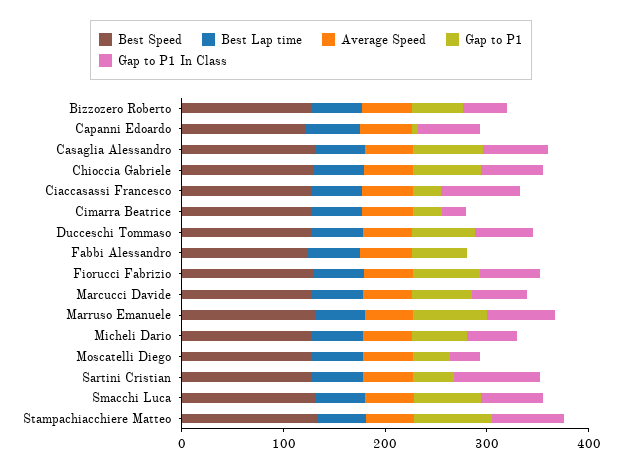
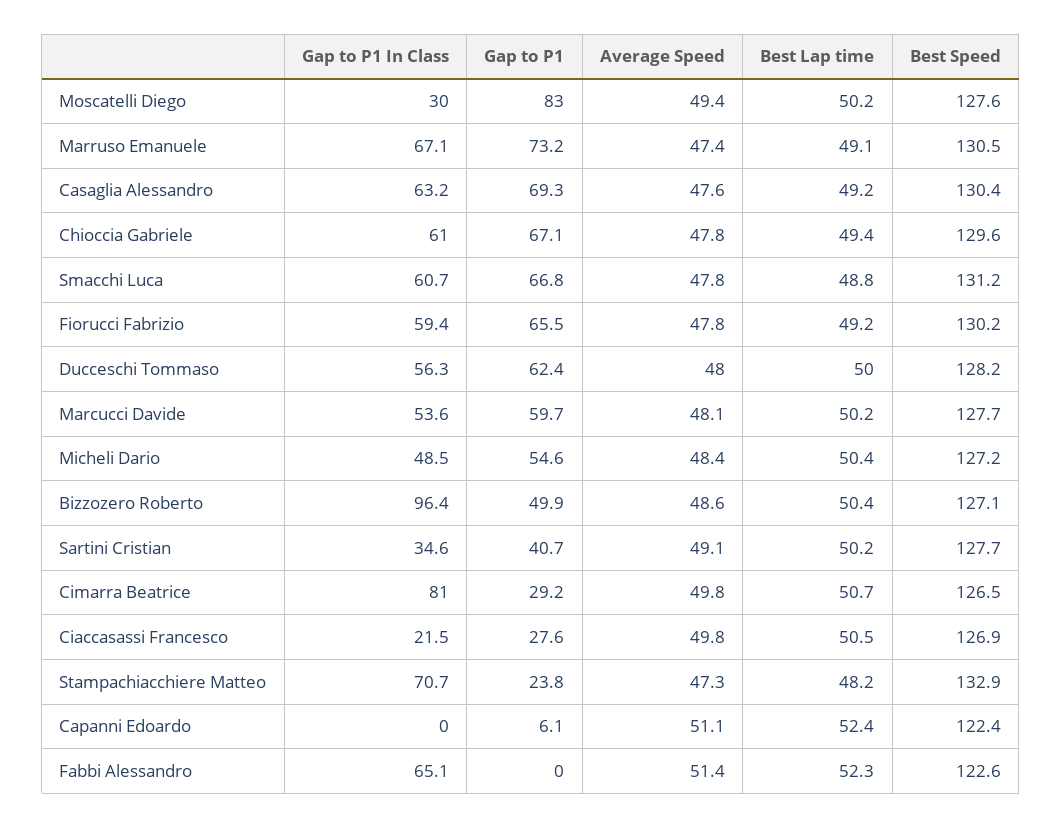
  {
    "Best Speed": {
      "Bizzozero Roberto": 127.1,
      "Capanni Edoardo": 122.4,
      "Casaglia Alessandro": 130.4,
      "Chioccia Gabriele": 129.6,
      "Ciaccasassi Francesco": 126.9,
      "Cimarra Beatrice": 126.5,
      "Ducceschi Tommaso": 128.2,
      "Fabbi Alessandro": 122.6,
      "Fiorucci Fabrizio": 130.2,
      "Marcucci Davide": 127.7,
      "Marruso Emanuele": 130.5,
      "Micheli Dario": 127.2,
      "Moscatelli Diego": 127.6,
      "Sartini Cristian": 127.7,
      "Smacchi Luca": 131.2,
      "Stampachiacchiere Matteo": 132.9
    },
    "Best Lap time": {
      "Bizzozero Roberto": 50.4,
      "Capanni Edoardo": 52.4,
      "Casaglia Alessandro": 49.2,
      "Chioccia Gabriele": 49.4,
      "Ciaccasassi Francesco": 50.5,
      "Cimarra Beatrice": 50.7,
      "Ducceschi Tommaso": 50,
      "Fabbi Alessandro": 52.3,
      "Fiorucci Fabrizio": 49.2,
      "Marcucci Davide": 50.2,
      "Marruso Emanuele": 49.1,
      "Micheli Dario": 50.4,
      "Moscatelli Diego": 50.2,
      "Sartini Cristian": 50.2,
      "Smacchi Luca": 48.8,
      "Stampachiacchiere Matteo": 48.2
    },
    "Average Speed": {
      "Bizzozero Roberto": 48.6,
      "Capanni Edoardo": 51.1,
      "Casaglia Alessandro": 47.6,
      "Chioccia Gabriele": 47.8,
      "Ciaccasassi Francesco": 49.8,
      "Cimarra Beatrice": 49.8,
      "Ducceschi Tommaso": 48,
      "Fabbi Alessandro": 51.4,
      "Fiorucci Fabrizio": 47.8,
      "Marcucci Davide": 48.1,
      "Marruso Emanuele": 47.4,
      "Micheli Dario": 48.4,
      "Moscatelli Diego": 49.4,
      "Sartini Cristian": 49.1,
      "Smacchi Luca": 47.8,
      "Stampachiacchiere Matteo": 47.3
    },
    "Gap to P1": {
      "Bizzozero Roberto": 49.9,
      "Capanni Edoardo": 6.1,
      "Casaglia Alessandro": 69.3,
      "Chioccia Gabriele": 67.1,
      "Ciaccasassi Francesco": 27.6,
      "Cimarra Beatrice": 29.2,
      "Ducceschi Tommaso": 62.4,
-     "Fabbi Alessandro": 60,
+     "Fabbi Alessandro": 0,
      "Fiorucci Fabrizio": 65.5,
      "Marcucci Davide": 59.7,
      "Marruso Emanuele": 73.2,
      "Micheli Dario": 54.6,
-     "Moscatelli Diego": 40,
+     "Moscatelli Diego": 83,
      "Sartini Cristian": 40.7,
      "Smacchi Luca": 66.8,
-     "Stampachiacchiere Matteo": 80
+     "Stampachiacchiere Matteo": 23.8
    },
    "Gap to P1 In Class": {
-     "Bizzozero Roberto": 40,
+     "Bizzozero Roberto": 96.4,
-     "Capanni Edoardo": 60,
+     "Capanni Edoardo": 0,
      "Casaglia Alessandro": 63.2,
      "Chioccia Gabriele": 61,
-     "Ciaccasassi Francesco": 80,
+     "Ciaccasassi Francesco": 21.5,
-     "Cimarra Beatrice": 20,
+     "Cimarra Beatrice": 81,
      "Ducceschi Tommaso": 56.3,
-     "Fabbi Alessandro": 0,
+     "Fabbi Alessandro": 65.1,
      "Fiorucci Fabrizio": 59.4,
      "Marcucci Davide": 53.6,
      "Marruso Emanuele": 67.1,
      "Micheli Dario": 48.5,
      "Moscatelli Diego": 30,
-     "Sartini Cristian": 80,
+     "Sartini Cristian": 34.6,
      "Smacchi Luca": 60.7,
      "Stampachiacchiere Matteo": 70.7
    }
  }

